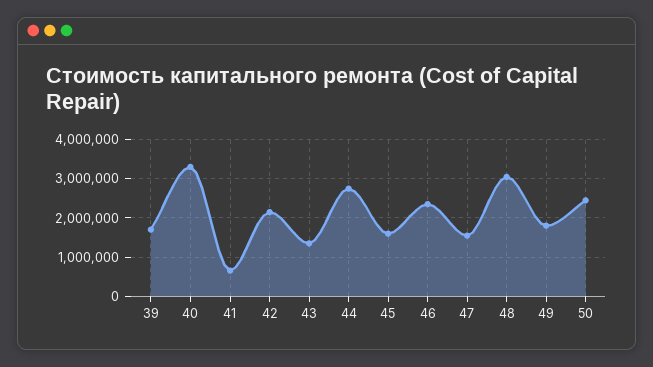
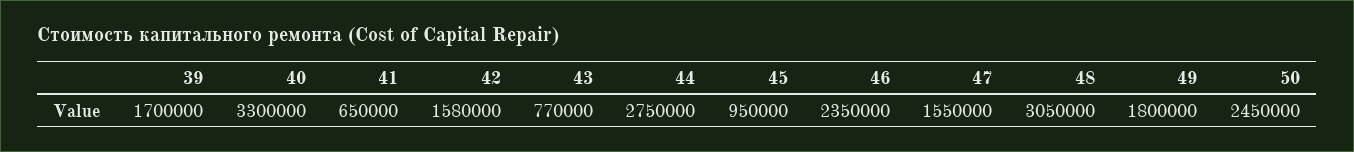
  {
    "39": 1700000,
    "40": 3300000,
    "41": 650000,
-   "42": 2200000,
+   "42": 1580000,
-   "43": 1400000,
+   "43": 770000,
    "44": 2750000,
-   "45": 1600000,
+   "45": 950000,
    "46": 2350000,
    "47": 1550000,
    "48": 3050000,
    "49": 1800000,
    "50": 2450000
  }

